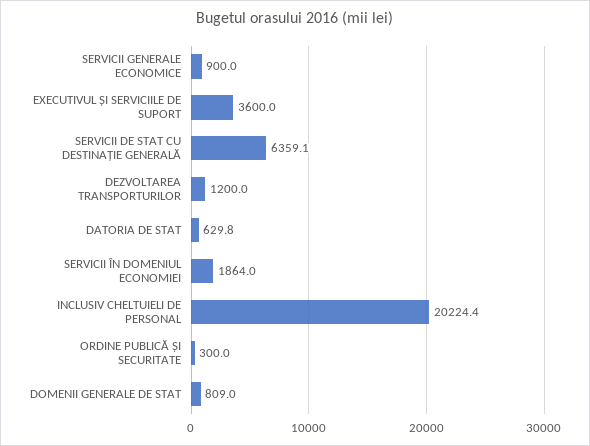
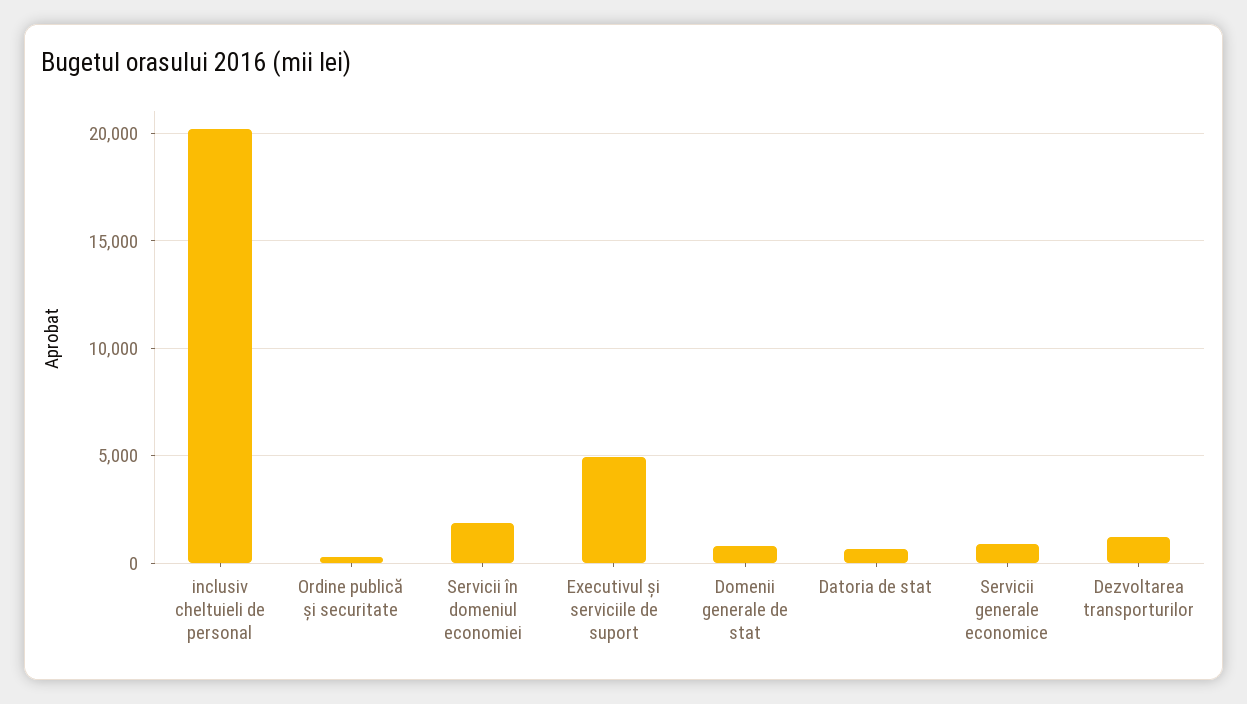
  {
    "SERVICII GENERALE ECONOMICE": 900,
-   "EXECUTIVUL ȘI SERVICIILE DE SUPORT": 3600,
+   "EXECUTIVUL ȘI SERVICIILE DE SUPORT": 5000,
-   "SERVICII DE STAT CU DESTINAȚIE GENERALĂ": 6359.1,
    "DEZVOLTAREA TRANSPORTURILOR": 1200,
    "DATORIA DE STAT": 629.8,
    "SERVICII ÎN DOMENIUL ECONOMIEI": 1864,
    "INCLUSIV CHELTUIELI DE PERSONAL": 20224.4,
    "ORDINE PUBLICĂ ȘI SECURITATE": 300,
    "DOMENII GENERALE DE STAT": 809
  }

